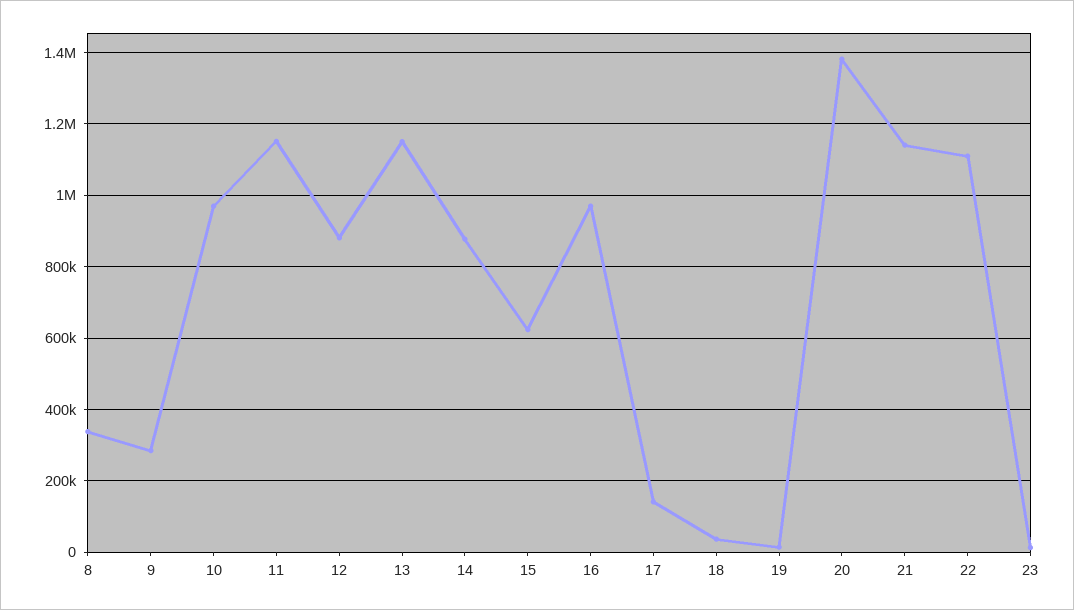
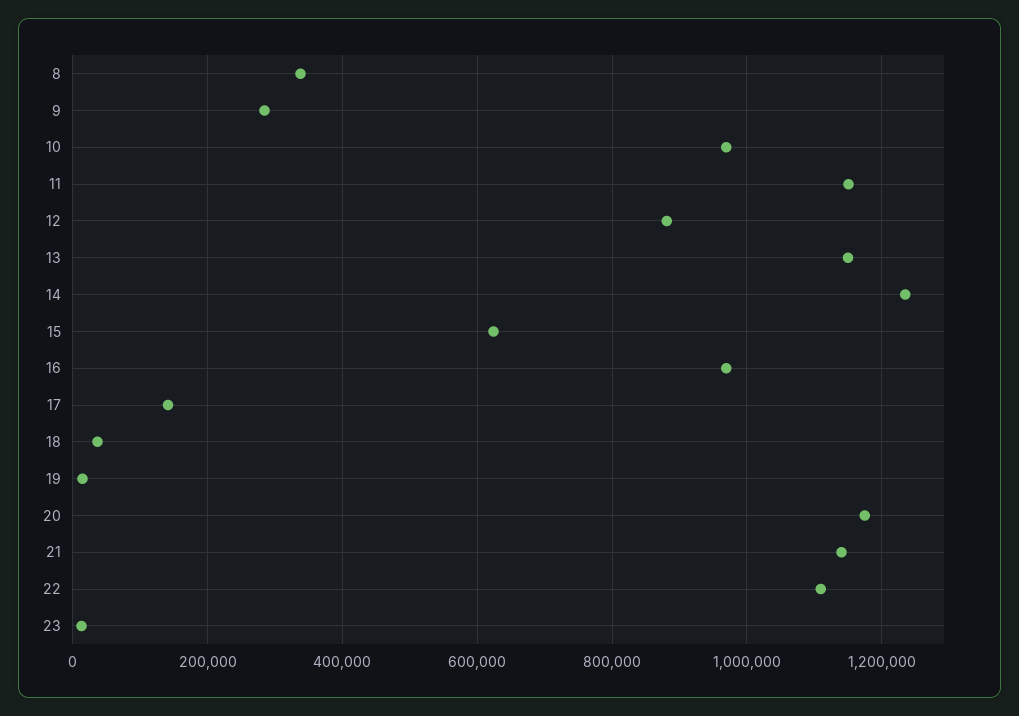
  {
    "8": 340000,
    "9": 280000,
    "10": 960000,
    "11": 1160000,
    "12": 880000,
    "13": 1160000,
-   "14": 880000,
+   "14": 1240000,
    "15": 620000,
    "16": 960000,
    "17": 140000,
    "18": 40000,
    "19": 20000,
-   "20": 1380000,
+   "20": 1180000,
    "21": 1140000,
    "22": 1100000,
    "23": 20000
  }

